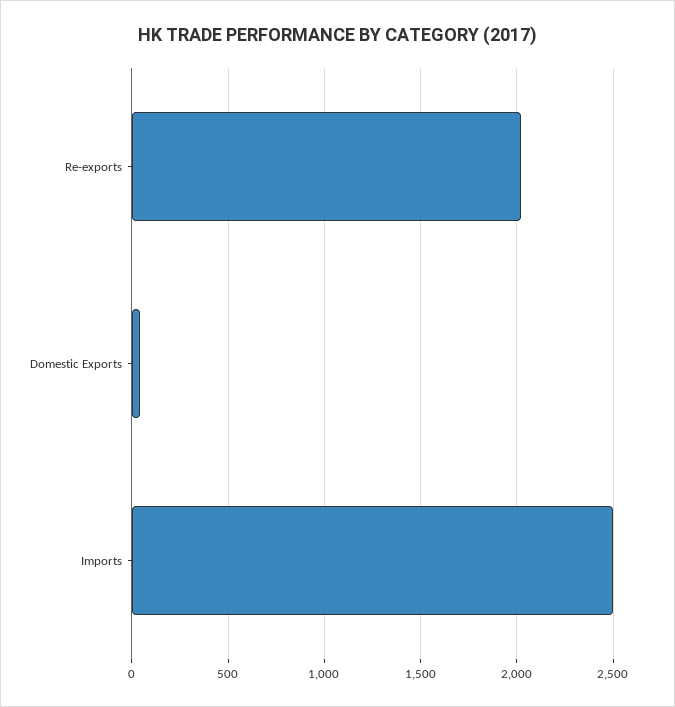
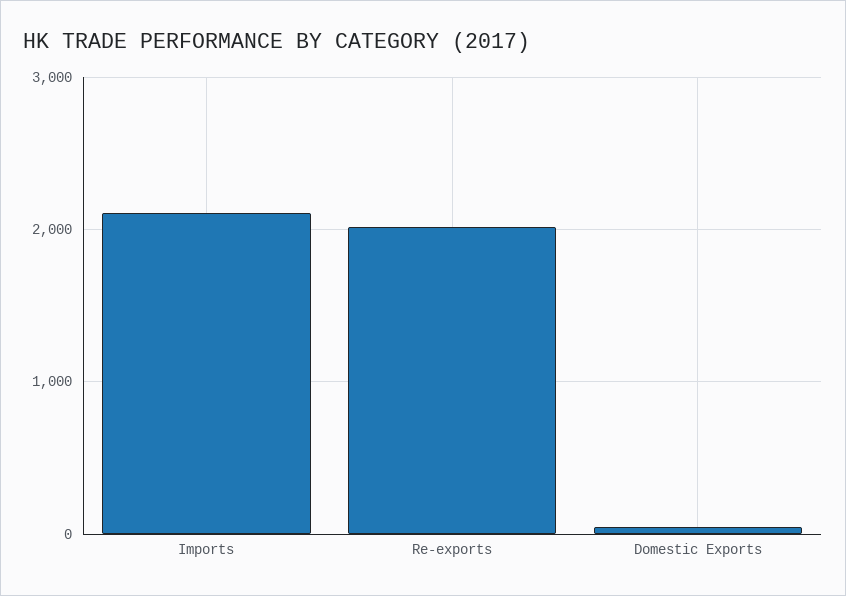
  {
    "Re-exports": 2000,
    "Domestic Exports": 50,
-   "Imports": 2500
+   "Imports": 2100
  }

